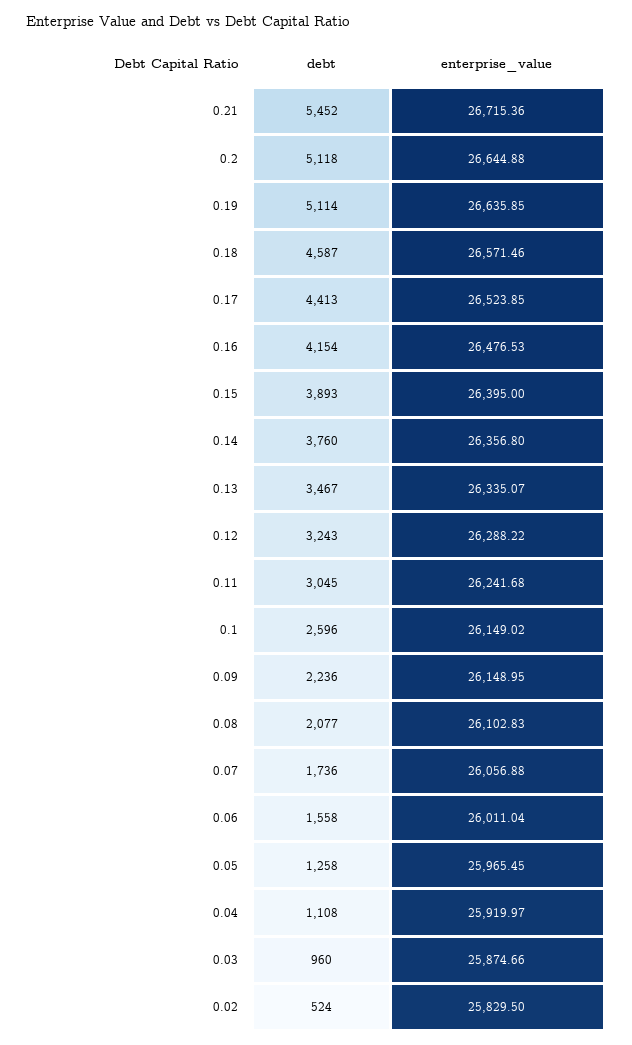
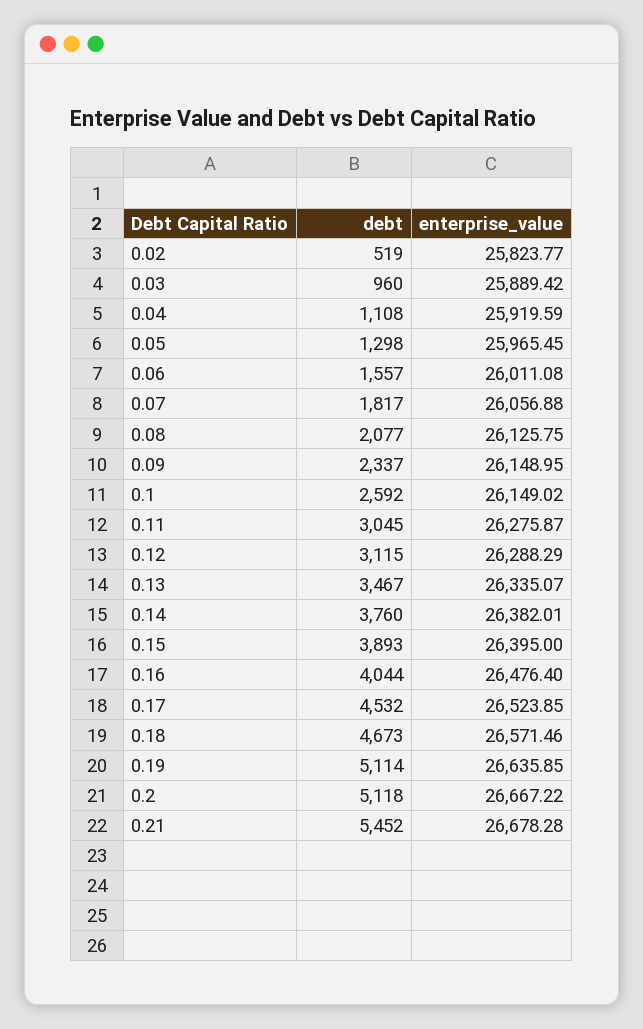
  {
    "debt": {
      "0.21": 5452,
      "0.2": 5118,
      "0.19": 5114,
-     "0.18": 4587,
+     "0.18": 4673,
-     "0.17": 4413,
+     "0.17": 4532,
-     "0.16": 4154,
+     "0.16": 4044,
      "0.15": 3893,
      "0.14": 3760,
      "0.13": 3467,
-     "0.12": 3243,
+     "0.12": 3115,
      "0.11": 3045,
-     "0.1": 2596,
+     "0.1": 2592,
-     "0.09": 2236,
+     "0.09": 2337,
      "0.08": 2077,
-     "0.07": 1736,
+     "0.07": 1817,
-     "0.06": 1558,
+     "0.06": 1557,
-     "0.05": 1258,
+     "0.05": 1298,
      "0.04": 1108,
      "0.03": 960,
-     "0.02": 524
+     "0.02": 519
    },
    "enterprise_value": {
-     "0.21": 26715.36,
+     "0.21": 26678.28,
-     "0.2": 26644.88,
+     "0.2": 26667.22,
      "0.19": 26635.85,
      "0.18": 26571.46,
      "0.17": 26523.85,
-     "0.16": 26476.53,
+     "0.16": 26476.4,
      "0.15": 26395,
-     "0.14": 26356.8,
+     "0.14": 26382.01,
      "0.13": 26335.07,
-     "0.12": 26288.22,
+     "0.12": 26288.29,
-     "0.11": 26241.68,
+     "0.11": 26275.87,
      "0.1": 26149.02,
      "0.09": 26148.95,
-     "0.08": 26102.83,
+     "0.08": 26125.75,
      "0.07": 26056.88,
-     "0.06": 26011.04,
+     "0.06": 26011.08,
      "0.05": 25965.45,
-     "0.04": 25919.97,
+     "0.04": 25919.59,
-     "0.03": 25874.66,
+     "0.03": 25889.42,
-     "0.02": 25829.5
+     "0.02": 25823.77
    }
  }

